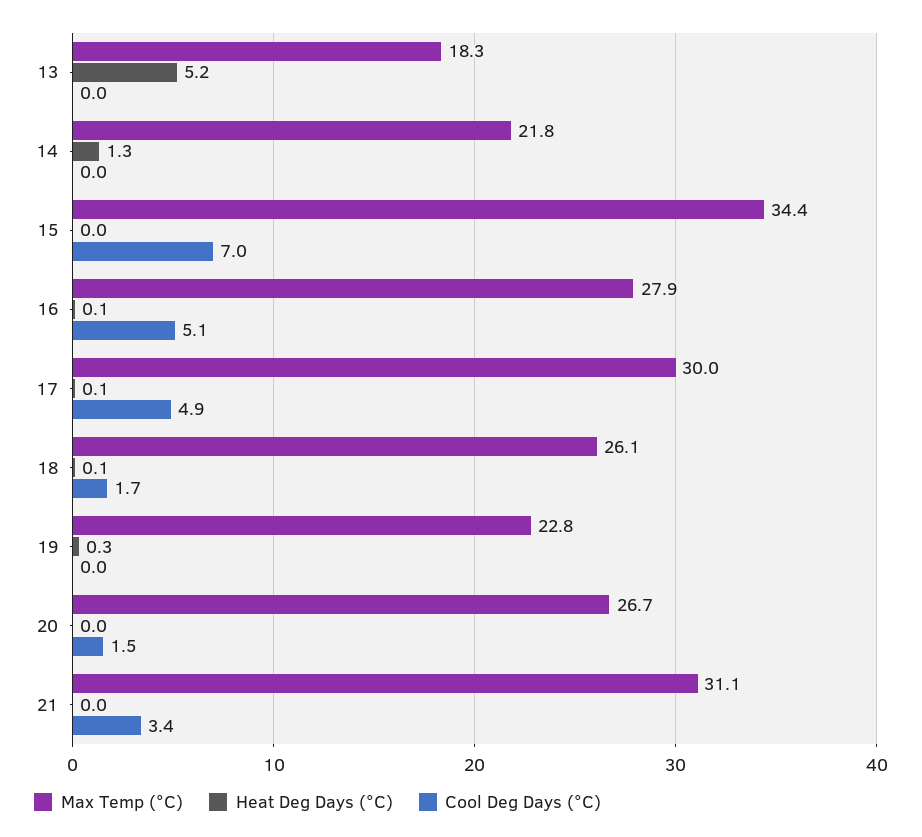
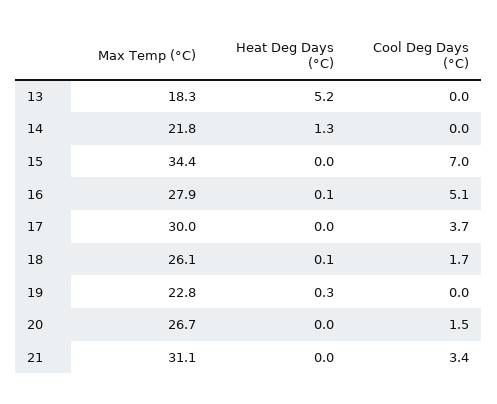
  {
    "Max Temp (°C)": {
      "13": 18.3,
      "14": 21.8,
      "15": 34.4,
      "16": 27.9,
      "17": 30,
      "18": 26.1,
      "19": 22.8,
      "20": 26.7,
      "21": 31.1
    },
    "Heat Deg Days (°C)": {
      "13": 5.2,
      "14": 1.3,
      "15": 0,
      "16": 0.1,
-     "17": 0.1,
+     "17": 0,
      "18": 0.1,
      "19": 0.3,
      "20": 0,
      "21": 0
    },
    "Cool Deg Days (°C)": {
      "13": 0,
      "14": 0,
      "15": 7,
      "16": 5.1,
-     "17": 4.9,
+     "17": 3.7,
      "18": 1.7,
      "19": 0,
      "20": 1.5,
      "21": 3.4
    }
  }

